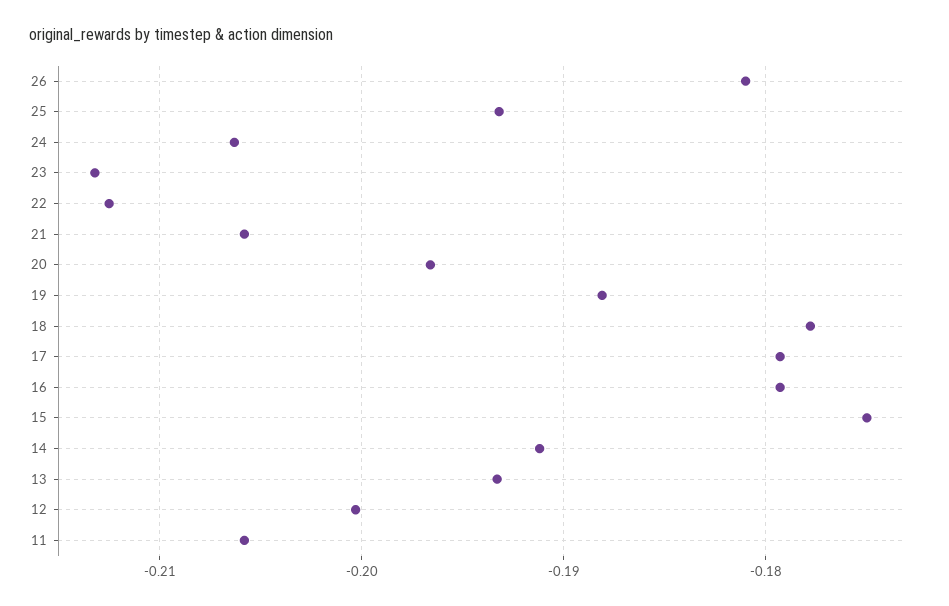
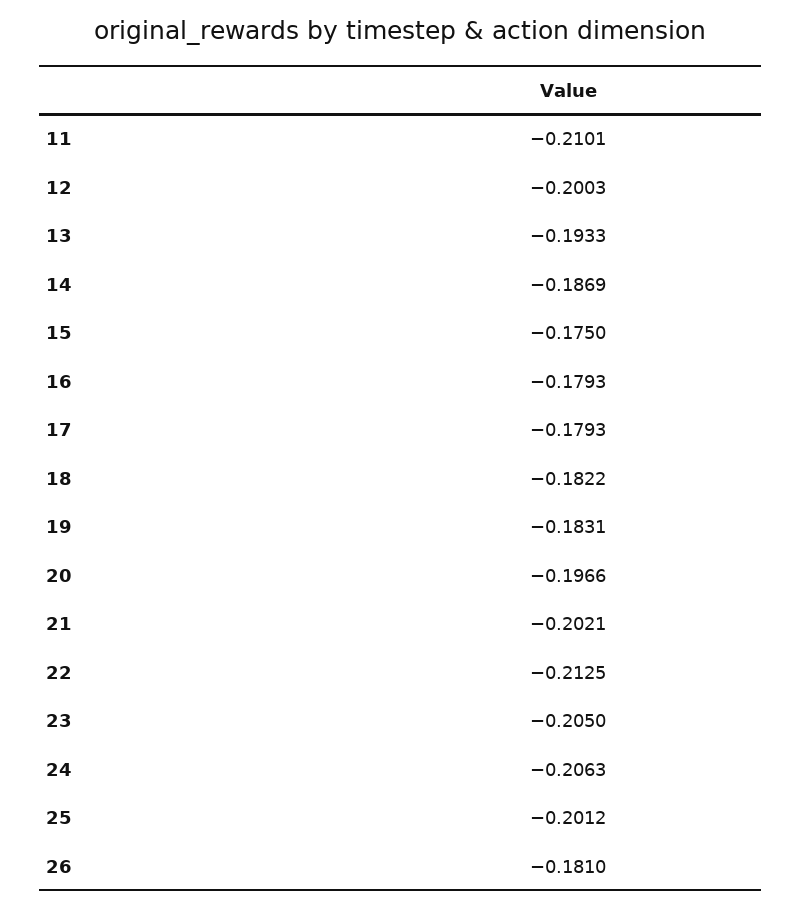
  {
    "26": -0.181,
-   "25": -0.193,
+   "25": -0.2012,
    "24": -0.2063,
-   "23": -0.213,
+   "23": -0.205,
    "22": -0.2125,
-   "21": -0.206,
+   "21": -0.2021,
    "20": -0.1966,
-   "19": -0.188,
+   "19": -0.1831,
-   "18": -0.178,
+   "18": -0.1822,
    "17": -0.1793,
    "16": -0.1793,
    "15": -0.175,
-   "14": -0.191,
+   "14": -0.1869,
    "13": -0.1933,
    "12": -0.2003,
-   "11": -0.206
+   "11": -0.2101
  }

